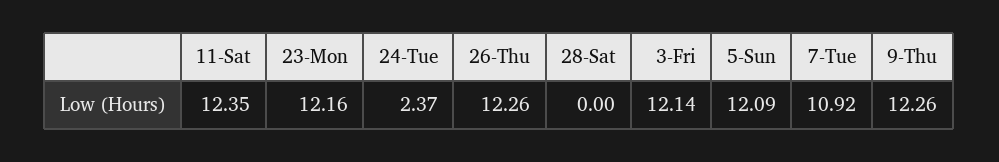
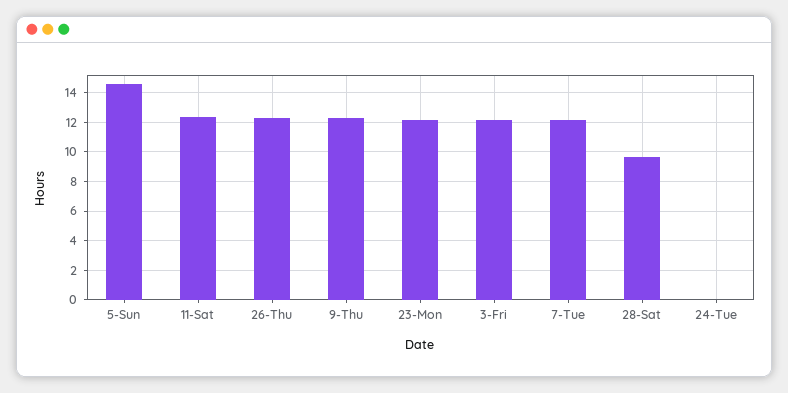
  {
    "11-Sat": 12.35,
    "23-Mon": 12.16,
-   "24-Tue": 2.37,
+   "24-Tue": 0,
    "26-Thu": 12.26,
-   "28-Sat": 0,
+   "28-Sat": 9.5,
    "3-Fri": 12.14,
-   "5-Sun": 12.09,
+   "5-Sun": 14.5,
-   "7-Tue": 10.92,
+   "7-Tue": 12,
    "9-Thu": 12.26
  }

